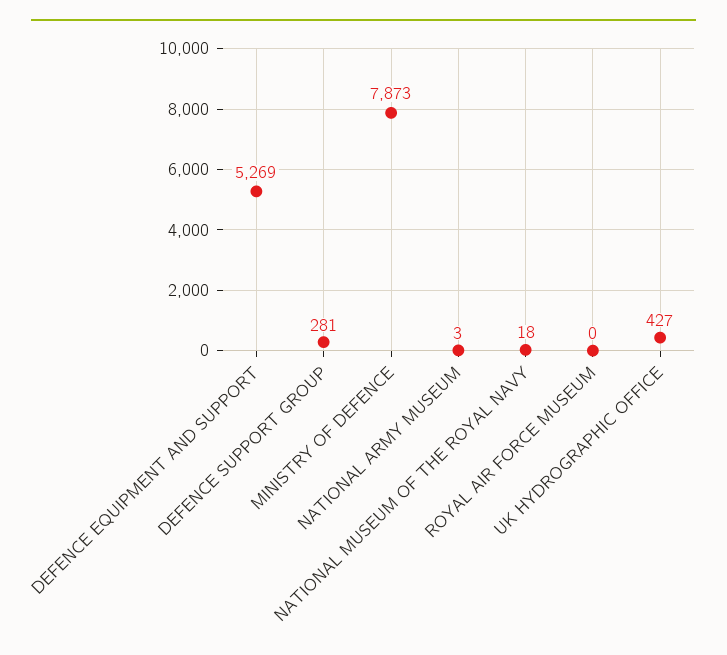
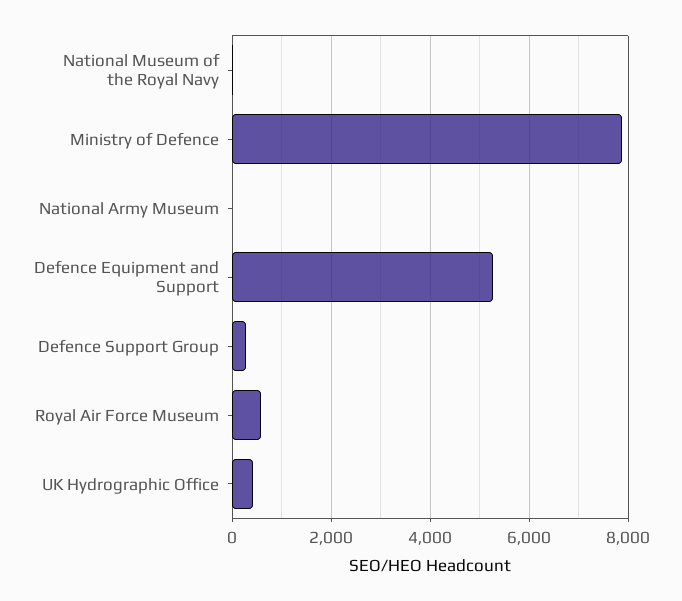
  {
    "DEFENCE EQUIPMENT AND SUPPORT": 5269,
    "DEFENCE SUPPORT GROUP": 281,
    "MINISTRY OF DEFENCE": 7873,
    "NATIONAL ARMY MUSEUM": 3,
    "NATIONAL MUSEUM OF THE ROYAL NAVY": 18,
-   "ROYAL AIR FORCE MUSEUM": 0,
+   "ROYAL AIR FORCE MUSEUM": 600,
    "UK HYDROGRAPHIC OFFICE": 427
  }

